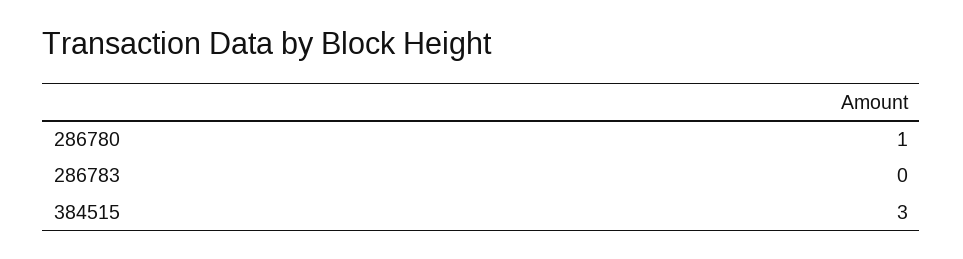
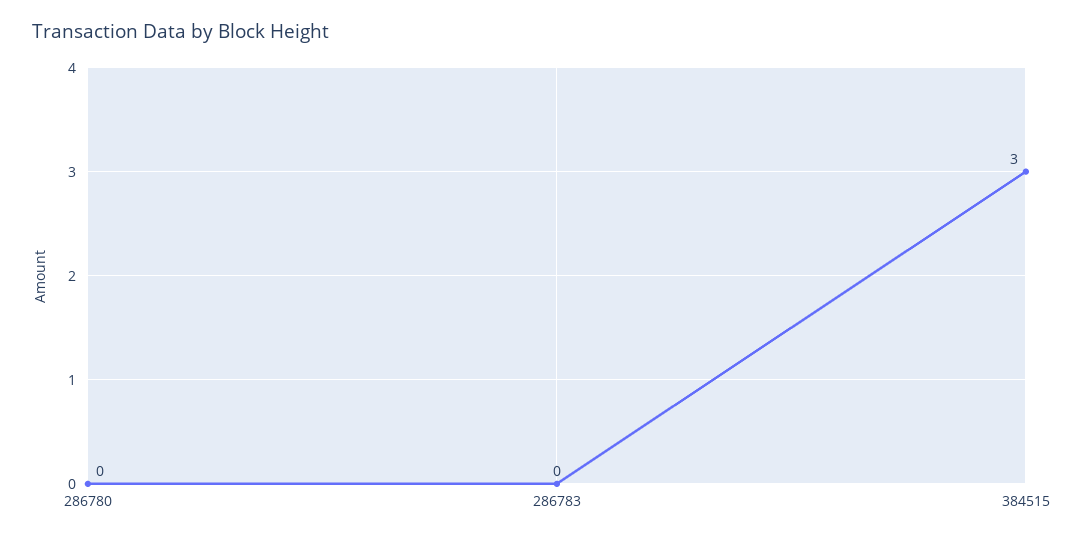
  {
-   "286780": 1,
+   "286780": 0,
    "286783": 0,
    "384515": 3
  }

